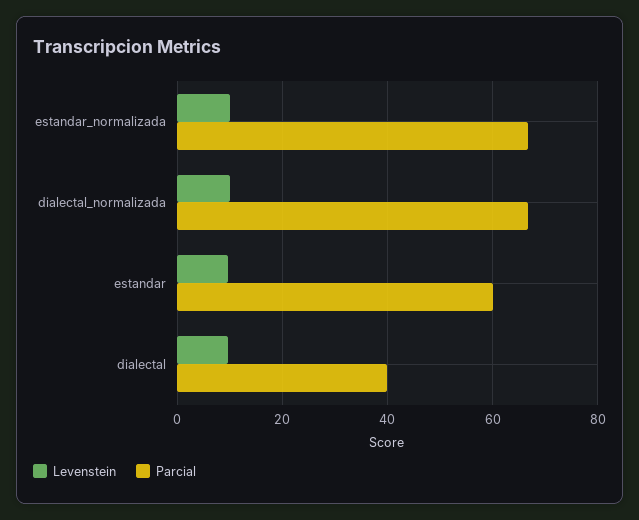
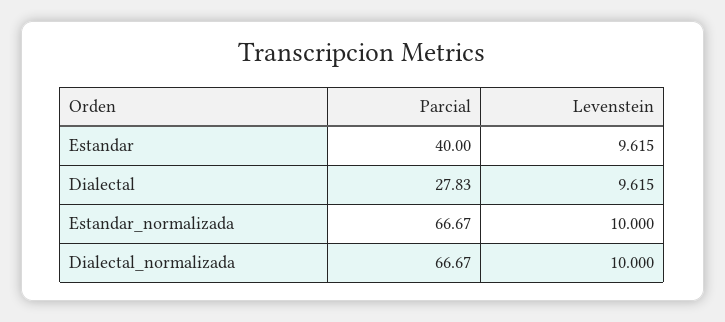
  {
    "Levenstein": {
      "estandar_normalizada": 10,
      "dialectal_normalizada": 10,
      "estandar": 9.615,
      "dialectal": 9.615
    },
    "Parcial": {
      "estandar_normalizada": 66.67,
      "dialectal_normalizada": 66.67,
-     "estandar": 60,
+     "estandar": 40,
-     "dialectal": 40
+     "dialectal": 27.83
    }
  }

